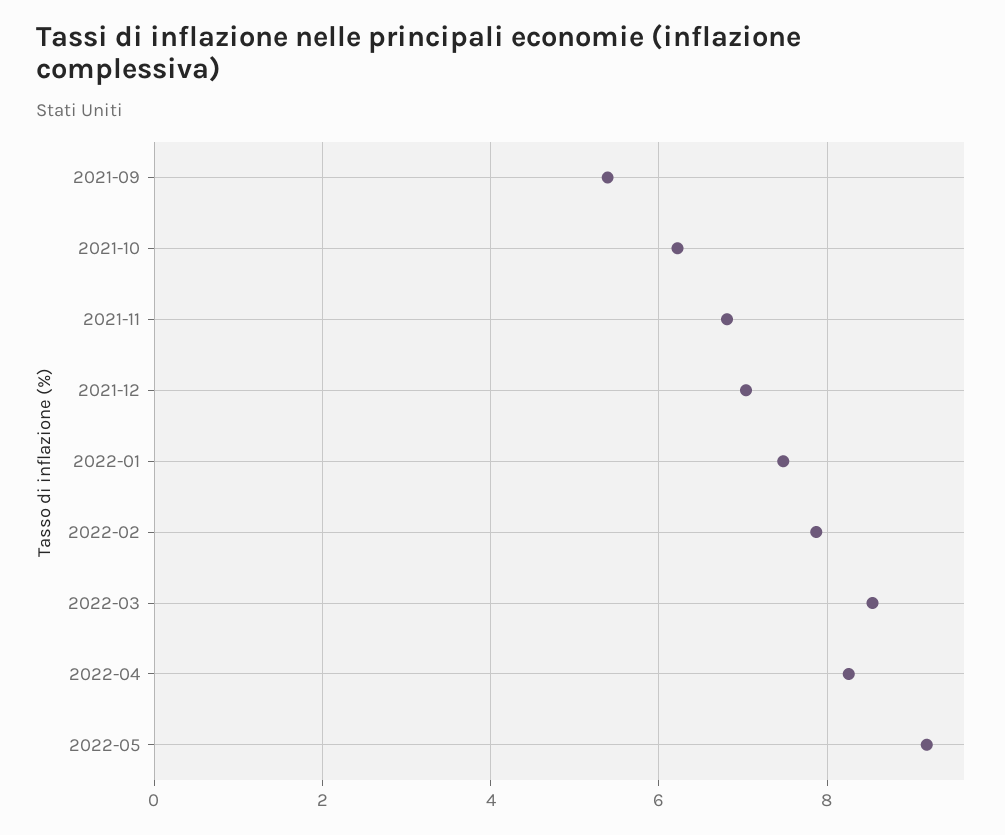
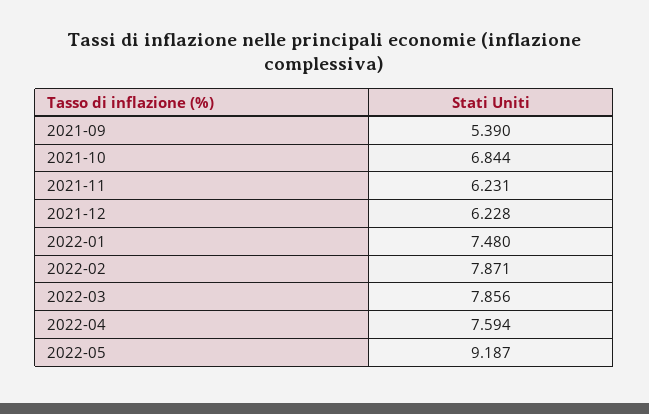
  {
    "2021-09": 5.39,
-   "2021-10": 6.2,
+   "2021-10": 6.844,
-   "2021-11": 6.8,
+   "2021-11": 6.231,
-   "2021-12": 7,
+   "2021-12": 6.228,
    "2022-01": 7.48,
    "2022-02": 7.871,
-   "2022-03": 8.6,
+   "2022-03": 7.856,
-   "2022-04": 8.2,
+   "2022-04": 7.594,
    "2022-05": 9.187
  }

